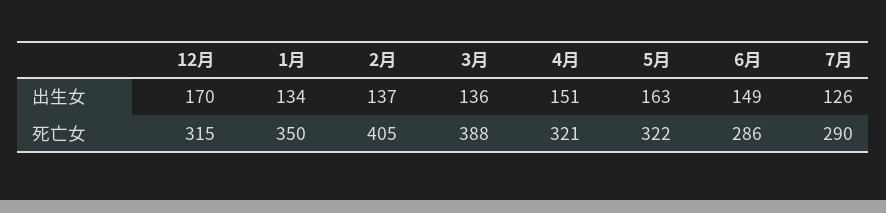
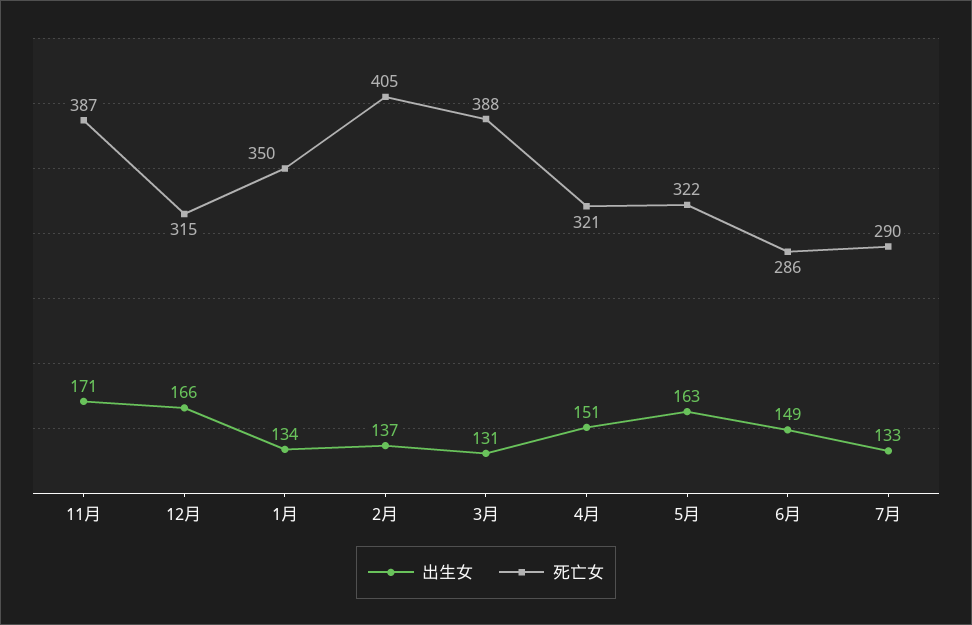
  {
    "出生女": {
-     "12月": 170,
+     "12月": 166,
      "1月": 134,
      "2月": 137,
-     "3月": 136,
+     "3月": 131,
      "4月": 151,
      "5月": 163,
      "6月": 149,
-     "7月": 126
+     "7月": 133,
+     "11月": 171
    },
    "死亡女": {
      "12月": 315,
      "1月": 350,
      "2月": 405,
      "3月": 388,
      "4月": 321,
      "5月": 322,
      "6月": 286,
-     "7月": 290
+     "7月": 290,
+     "11月": 387
    }
  }

